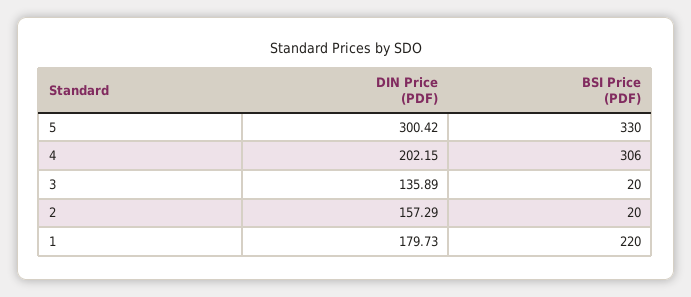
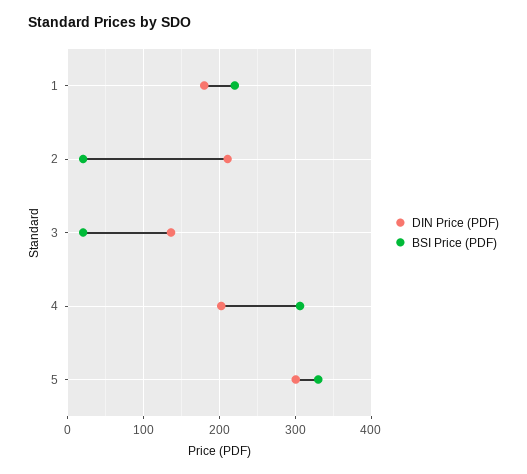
  {
    "DIN Price (PDF)": {
      "5": 300.42,
      "4": 202.15,
      "3": 135.89,
-     "2": 157.29,
+     "2": 210,
      "1": 179.73
    },
    "BSI Price (PDF)": {
      "5": 330,
      "4": 306,
      "3": 20,
      "2": 20,
      "1": 220
    }
  }

